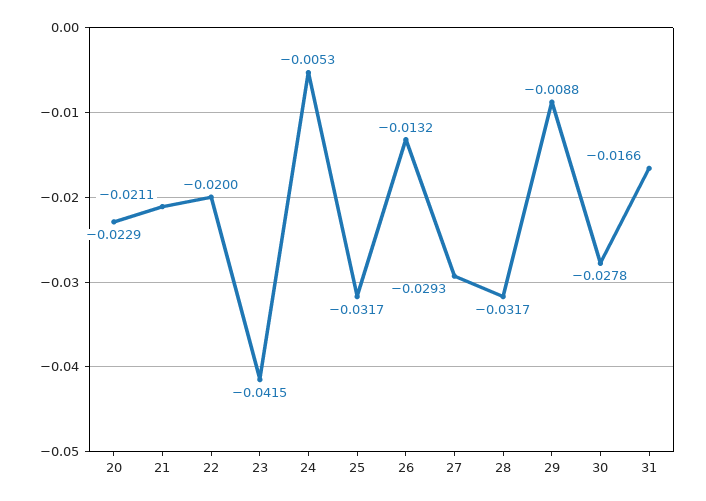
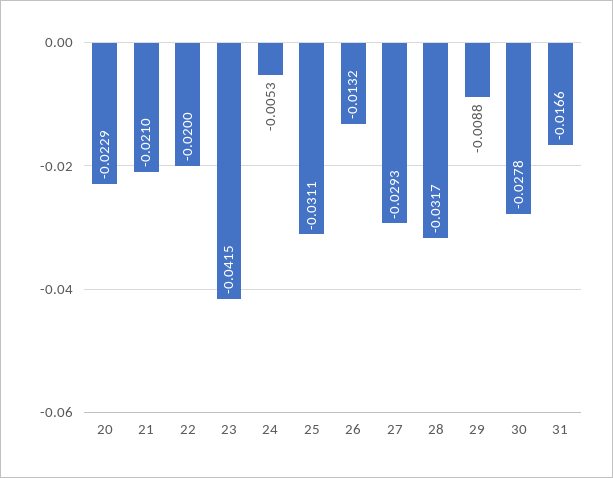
  {
    "20": -0.0229,
-   "21": -0.0211,
+   "21": -0.021,
    "22": -0.02,
    "23": -0.0415,
    "24": -0.0053,
-   "25": -0.0317,
+   "25": -0.0311,
    "26": -0.0132,
    "27": -0.0293,
    "28": -0.0317,
    "29": -0.0088,
    "30": -0.0278,
    "31": -0.0166
  }

